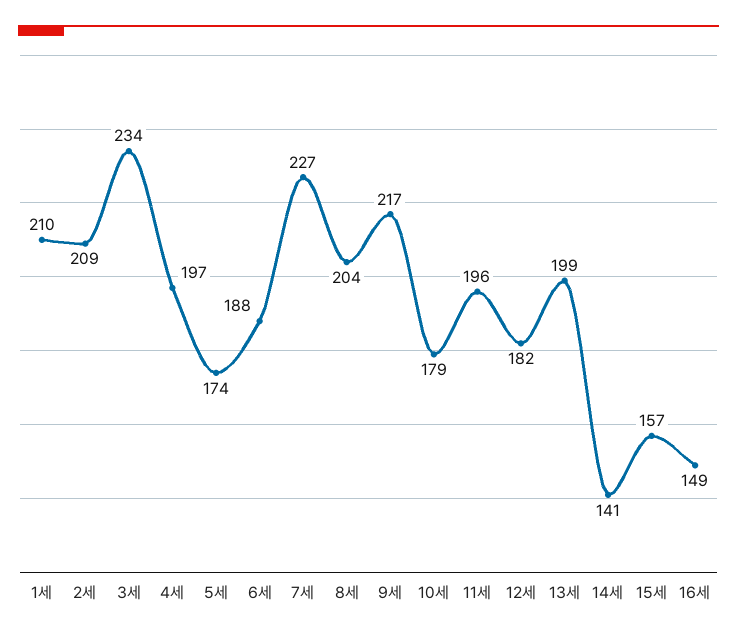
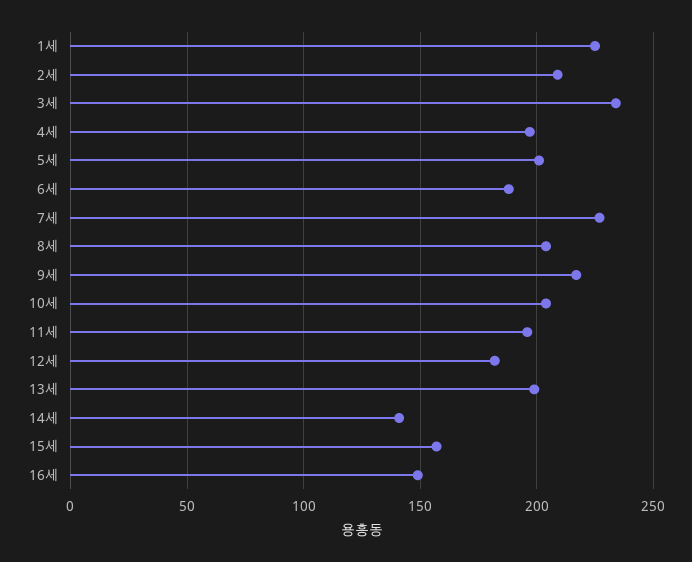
  {
-   "1세": 210,
+   "1세": 225,
    "2세": 209,
    "3세": 234,
    "4세": 197,
-   "5세": 174,
+   "5세": 200,
    "6세": 188,
    "7세": 227,
    "8세": 204,
    "9세": 217,
-   "10세": 179,
+   "10세": 205,
    "11세": 196,
    "12세": 182,
    "13세": 199,
    "14세": 141,
    "15세": 157,
    "16세": 149
  }

